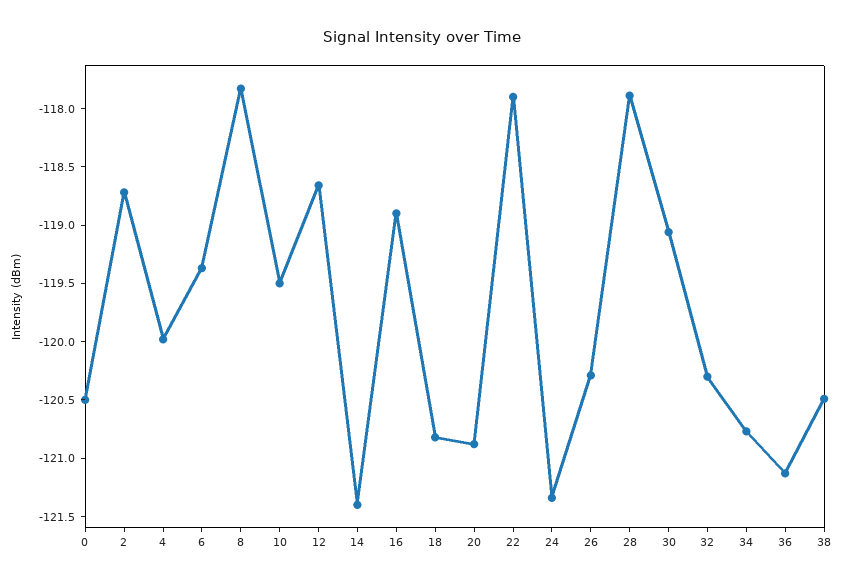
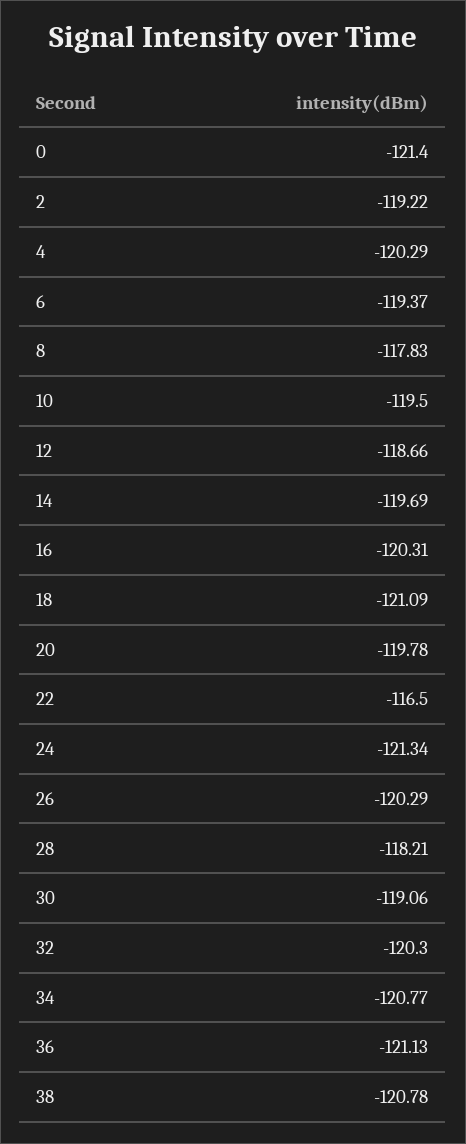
  {
-   "0": -120.5,
+   "0": -121.4,
-   "2": -118.7,
+   "2": -119.22,
-   "4": -120,
+   "4": -120.29,
    "6": -119.37,
    "8": -117.83,
    "10": -119.5,
    "12": -118.66,
-   "14": -121.4,
+   "14": -119.69,
-   "16": -118.9,
+   "16": -120.31,
-   "18": -120.8,
+   "18": -121.09,
-   "20": -120.9,
+   "20": -119.78,
-   "22": -117.9,
+   "22": -116.5,
    "24": -121.34,
    "26": -120.29,
-   "28": -117.9,
+   "28": -118.21,
    "30": -119.06,
    "32": -120.3,
    "34": -120.77,
    "36": -121.13,
-   "38": -120.5
+   "38": -120.78
  }

